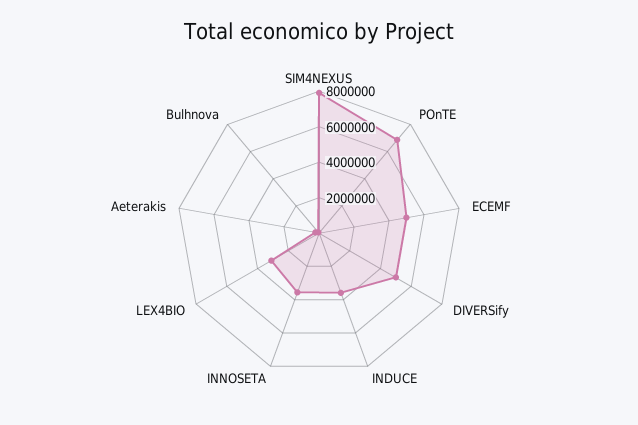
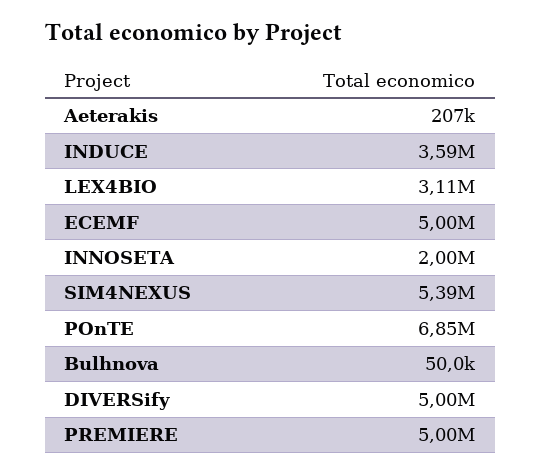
  {
-   "SIM4NEXUS": 8000000,
+   "SIM4NEXUS": 5390000,
    "POnTE": 6850000,
    "ECEMF": 5000000,
    "DIVERSify": 5000000,
    "INDUCE": 3590000,
-   "INNOSETA": 3500000,
+   "INNOSETA": 2000000,
    "LEX4BIO": 3110000,
    "Aeterakis": 207000,
-   "Bulhnova": 50000
+   "Bulhnova": 50000,
+   "PREMIERE": 5000000
  }

